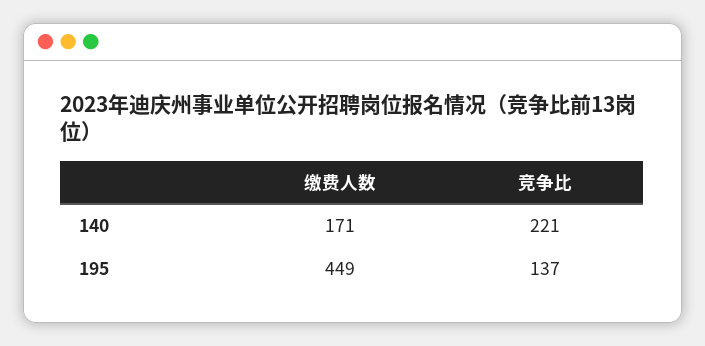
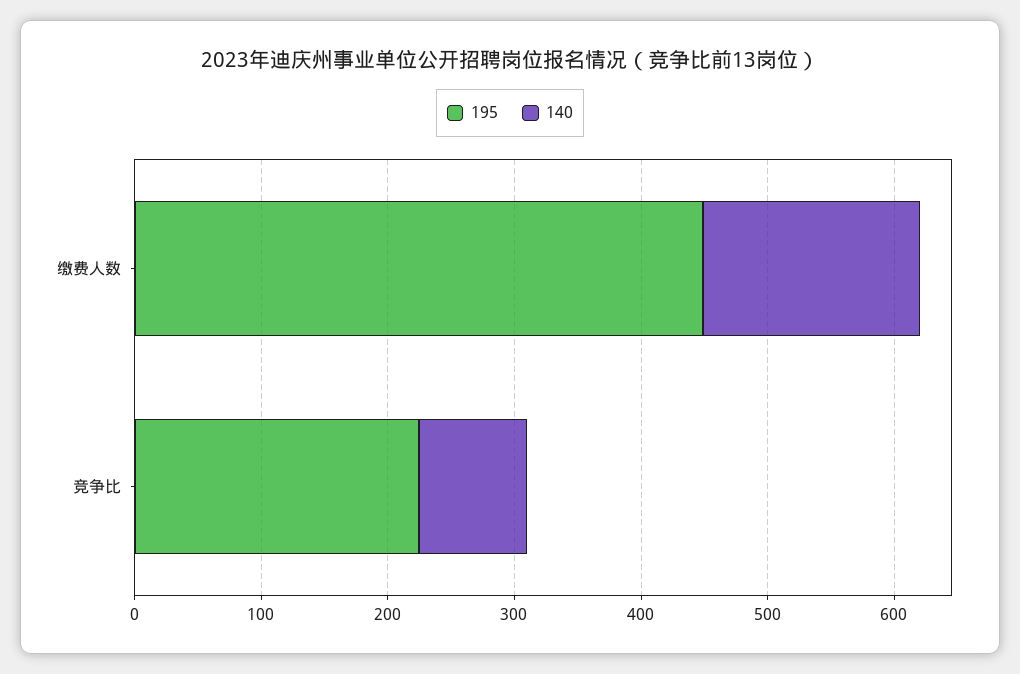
  {
    "140": {
      "缴费人数": 171,
-     "竞争比": 221
+     "竞争比": 80
    },
    "195": {
      "缴费人数": 449,
-     "竞争比": 137
+     "竞争比": 220
    }
  }

